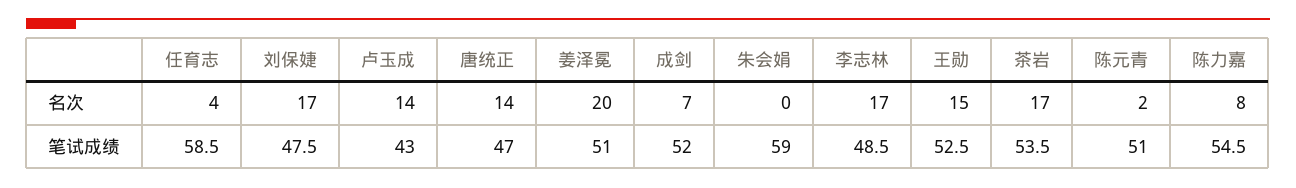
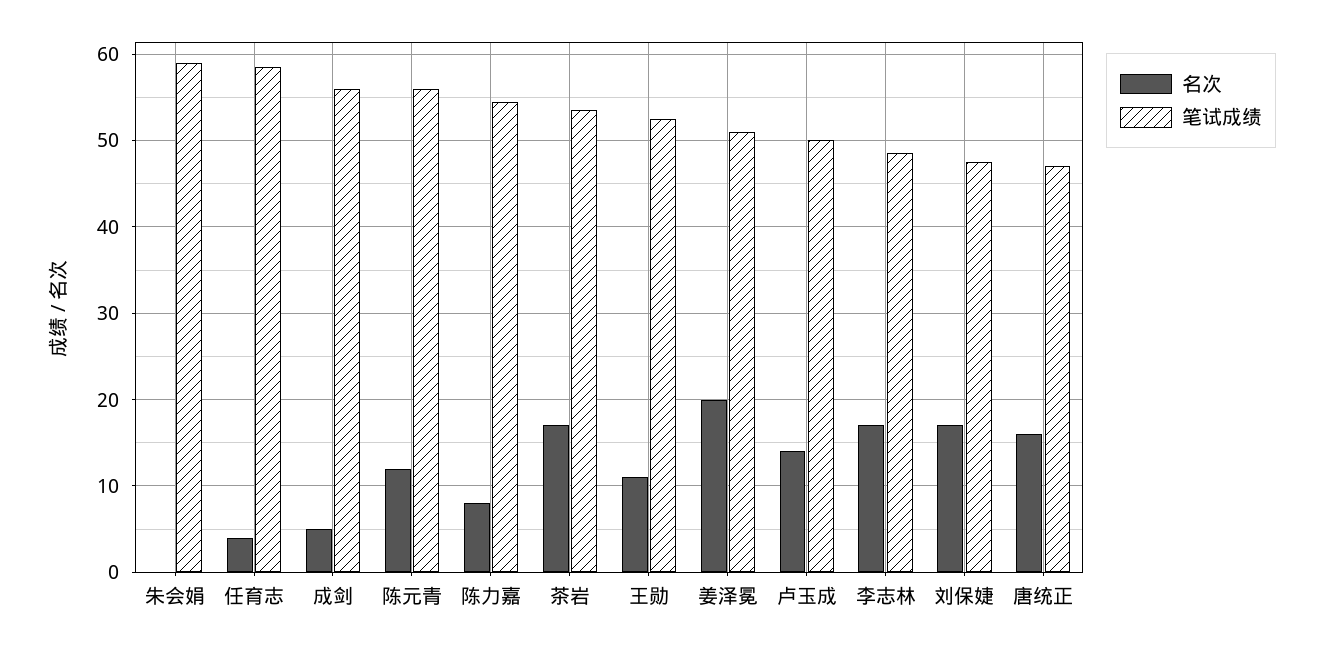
  {
    "名次": {
      "任育志": 4,
      "刘保婕": 17,
      "卢玉成": 14,
-     "唐统正": 14,
+     "唐统正": 16,
      "姜泽冕": 20,
-     "成剑": 7,
+     "成剑": 5,
      "朱会娟": 0,
      "李志林": 17,
-     "王勋": 15,
+     "王勋": 11,
      "茶岩": 17,
-     "陈元青": 2,
+     "陈元青": 12,
      "陈力嘉": 8
    },
    "笔试成绩": {
      "任育志": 58.5,
      "刘保婕": 47.5,
-     "卢玉成": 43,
+     "卢玉成": 50,
      "唐统正": 47,
      "姜泽冕": 51,
-     "成剑": 52,
+     "成剑": 56,
      "朱会娟": 59,
      "李志林": 48.5,
      "王勋": 52.5,
      "茶岩": 53.5,
-     "陈元青": 51,
+     "陈元青": 56,
      "陈力嘉": 54.5
    }
  }

